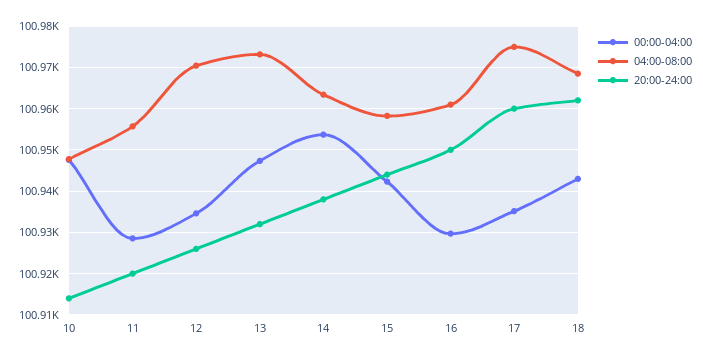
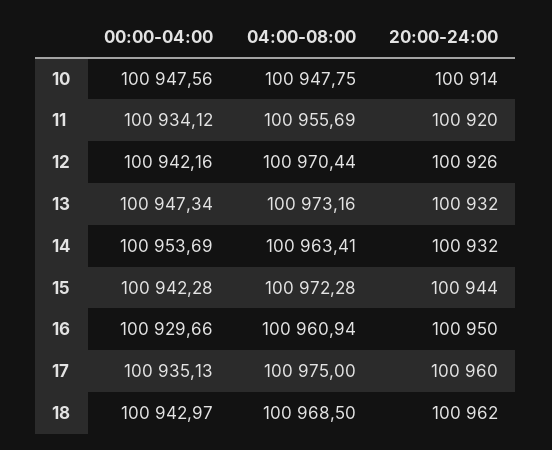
  {
    "00:00-04:00": {
      "10": 100947.56,
-     "11": 100928,
+     "11": 100934.12,
-     "12": 100934,
+     "12": 100942.16,
      "13": 100947.34,
      "14": 100953.69,
      "15": 100942.28,
      "16": 100929.66,
      "17": 100935.13,
      "18": 100942.97
    },
    "04:00-08:00": {
      "10": 100947.75,
      "11": 100955.69,
      "12": 100970.44,
      "13": 100973.16,
      "14": 100963.41,
-     "15": 100958,
+     "15": 100972.28,
      "16": 100960.94,
      "17": 100975,
      "18": 100968.5
    },
    "20:00-24:00": {
      "10": 100914,
      "11": 100920,
      "12": 100926,
      "13": 100932,
-     "14": 100938,
+     "14": 100932,
      "15": 100944,
      "16": 100950,
      "17": 100960,
      "18": 100962
    }
  }

